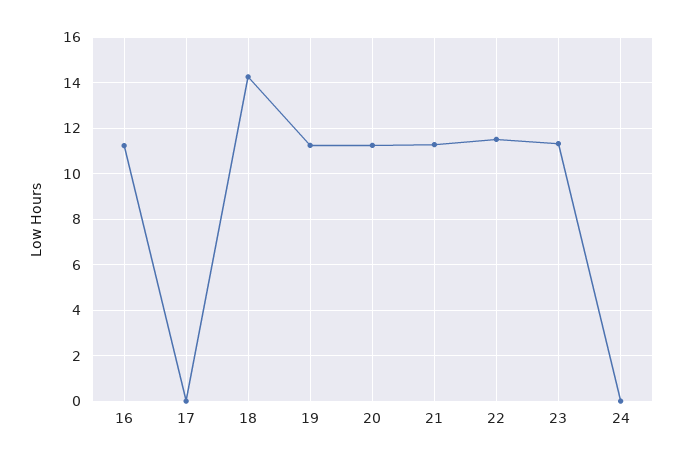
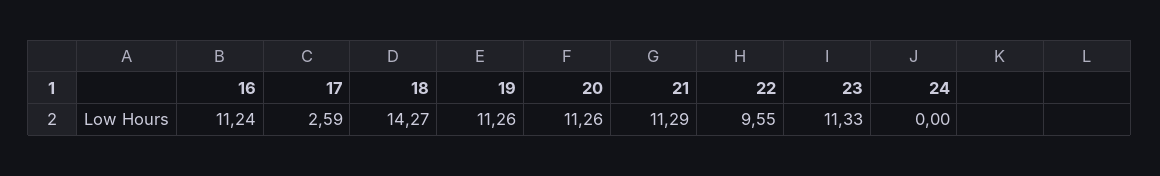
  {
    "16": 11.24,
-   "17": 0,
+   "17": 2.59,
    "18": 14.27,
    "19": 11.26,
    "20": 11.26,
    "21": 11.29,
-   "22": 11.5,
+   "22": 9.55,
    "23": 11.33,
    "24": 0
  }

